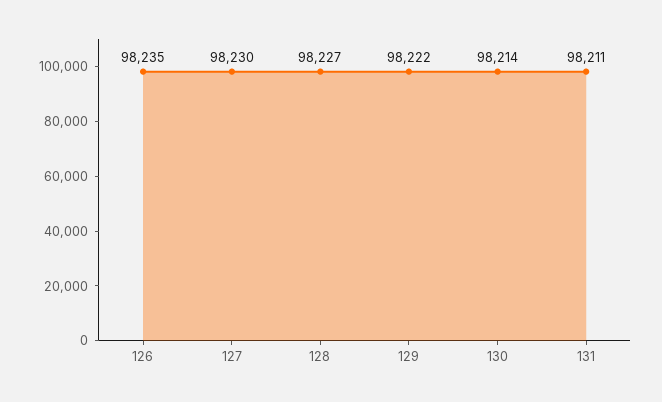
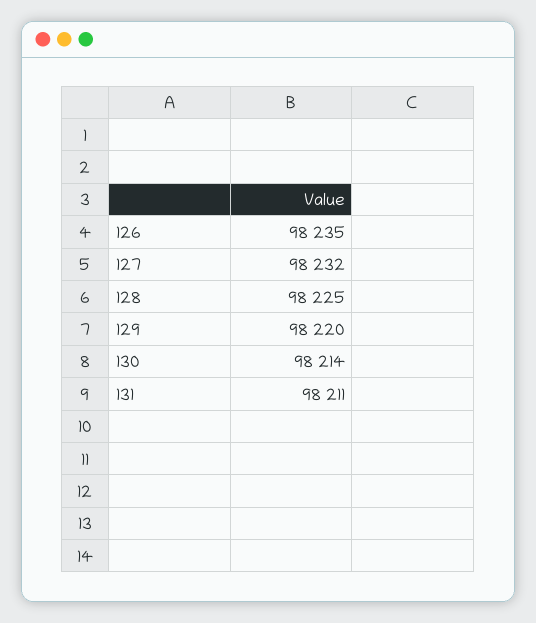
  {
    "126": 98235,
-   "127": 98230,
+   "127": 98232,
-   "128": 98227,
+   "128": 98225,
-   "129": 98222,
+   "129": 98220,
    "130": 98214,
    "131": 98211
  }

